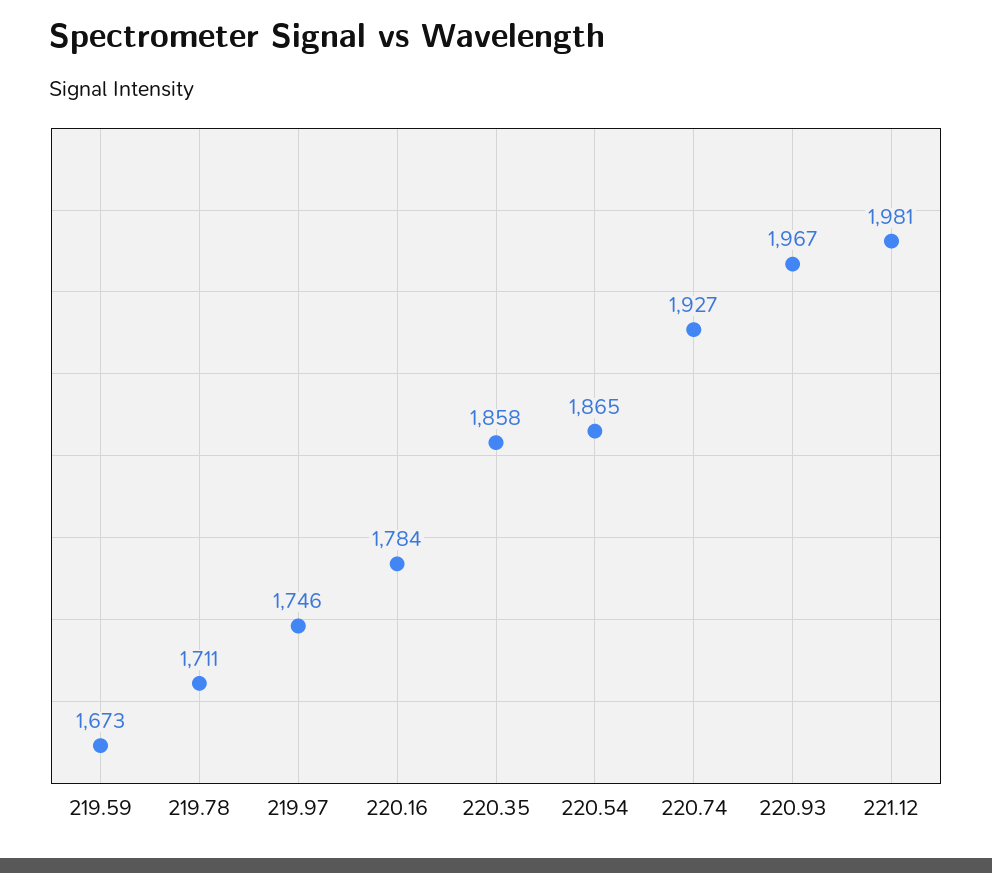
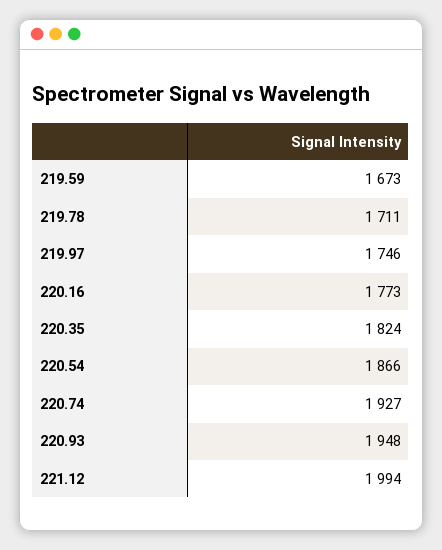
  {
    "219.59": 1673,
    "219.78": 1711,
    "219.97": 1746,
-   "220.16": 1784,
+   "220.16": 1773,
-   "220.35": 1858,
+   "220.35": 1824,
-   "220.54": 1865,
+   "220.54": 1866,
    "220.74": 1927,
-   "220.93": 1967,
+   "220.93": 1948,
-   "221.12": 1981
+   "221.12": 1994
  }

